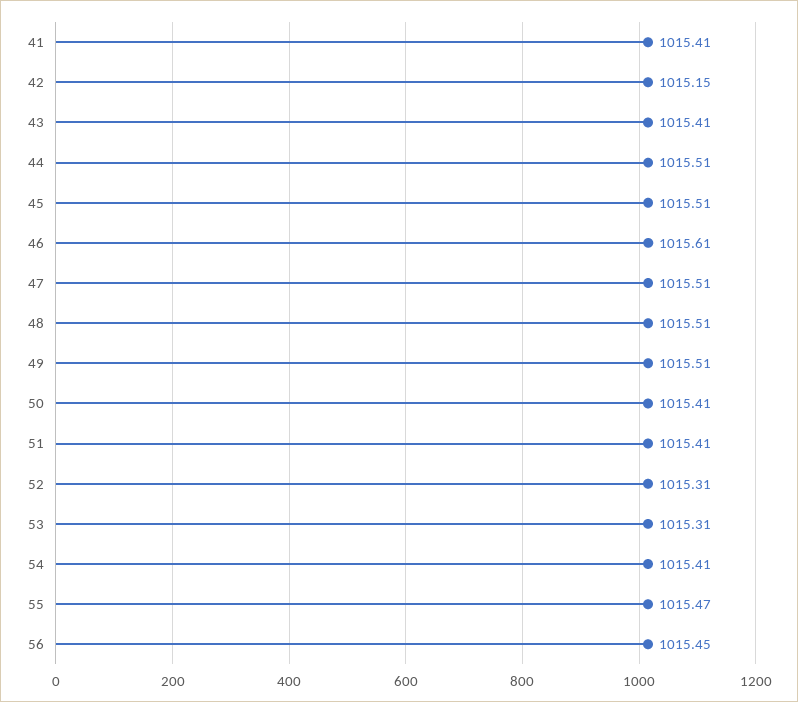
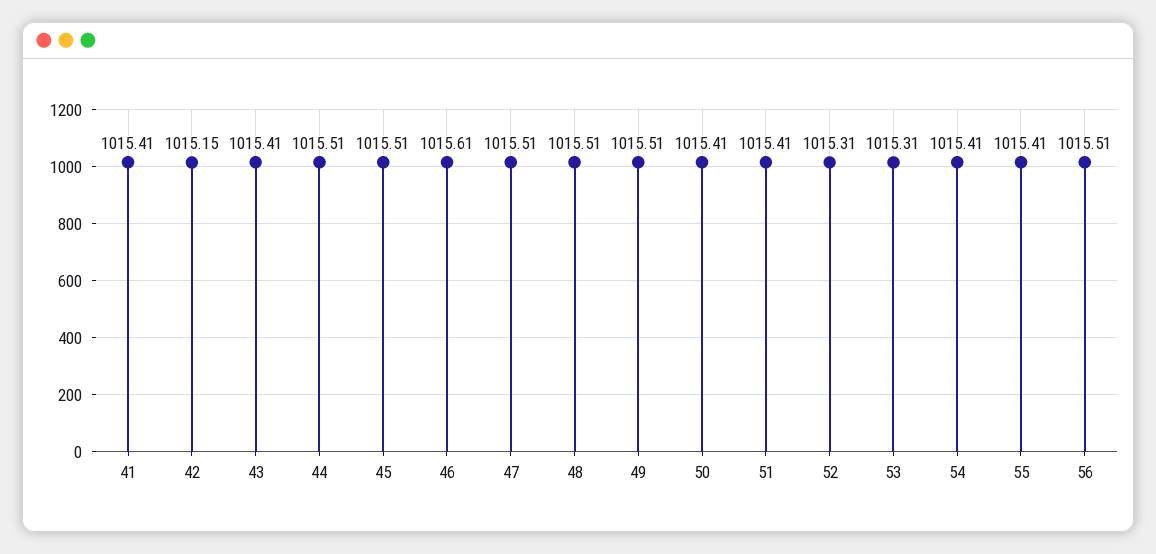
  {
    "41": 1015.41,
    "42": 1015.15,
    "43": 1015.41,
    "44": 1015.51,
    "45": 1015.51,
    "46": 1015.61,
    "47": 1015.51,
    "48": 1015.51,
    "49": 1015.51,
    "50": 1015.41,
    "51": 1015.41,
    "52": 1015.31,
    "53": 1015.31,
    "54": 1015.41,
-   "55": 1015.47,
+   "55": 1015.41,
-   "56": 1015.45
+   "56": 1015.51
  }

